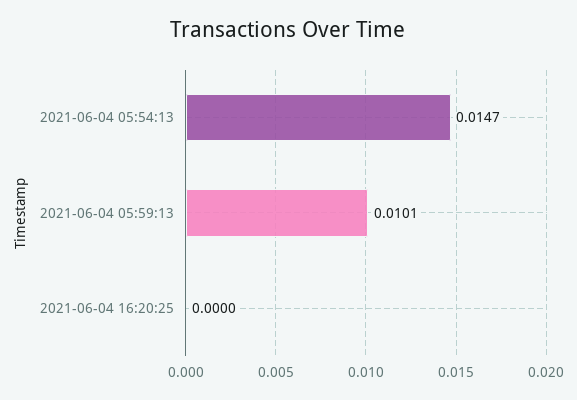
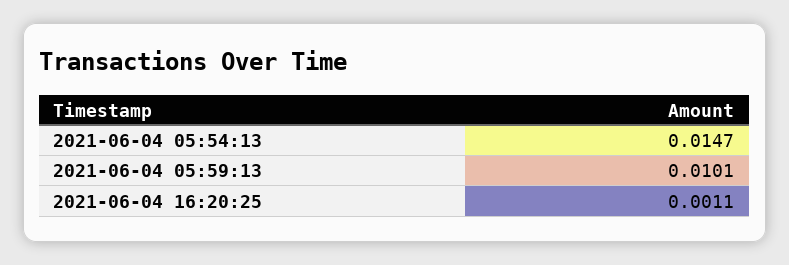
  {
    "2021-06-04 05:54:13": 0.0147,
    "2021-06-04 05:59:13": 0.0101,
-   "2021-06-04 16:20:25": 0
+   "2021-06-04 16:20:25": 0.0011
  }

